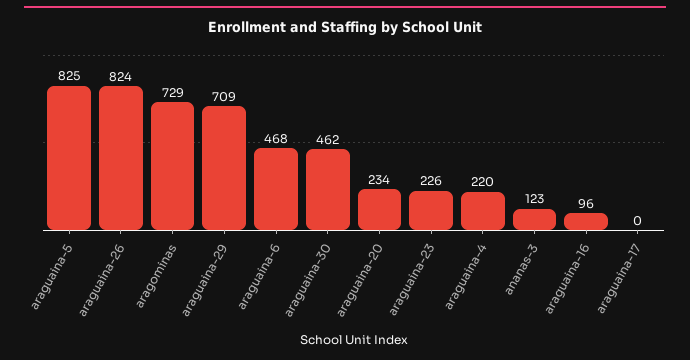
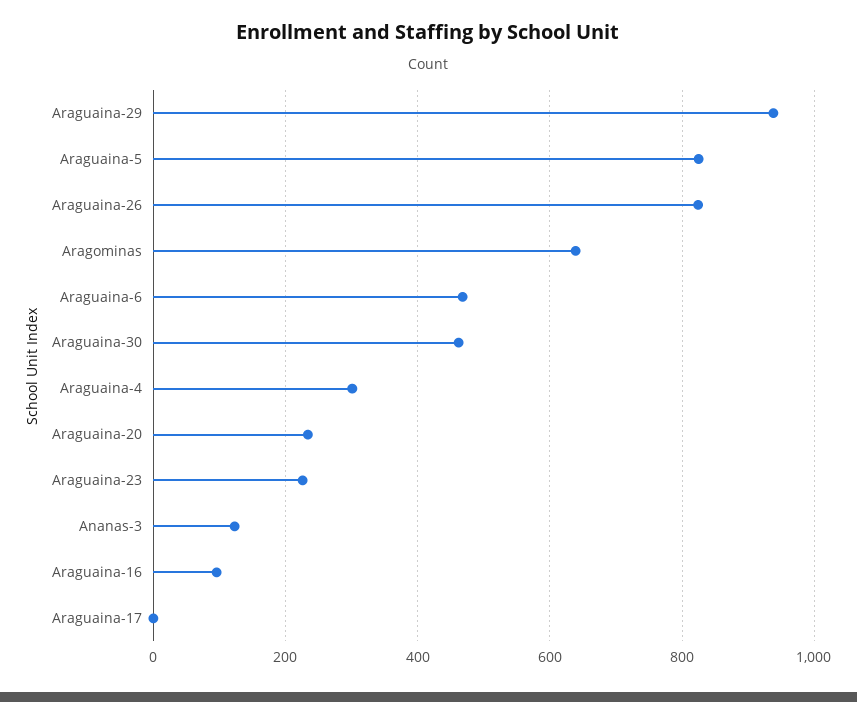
  {
    "araguaina-5": 825,
    "araguaina-26": 824,
-   "aragominas": 729,
+   "aragominas": 640,
-   "araguaina-29": 709,
+   "araguaina-29": 940,
    "araguaina-6": 468,
    "araguaina-30": 462,
    "araguaina-20": 234,
    "araguaina-23": 226,
-   "araguaina-4": 220,
+   "araguaina-4": 300,
    "ananas-3": 123,
    "araguaina-16": 96,
    "araguaina-17": 0
  }

